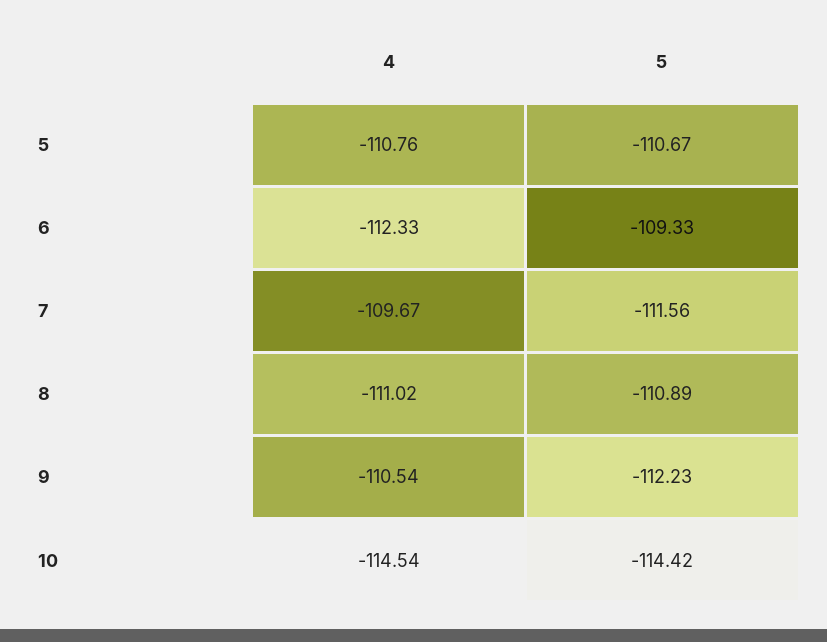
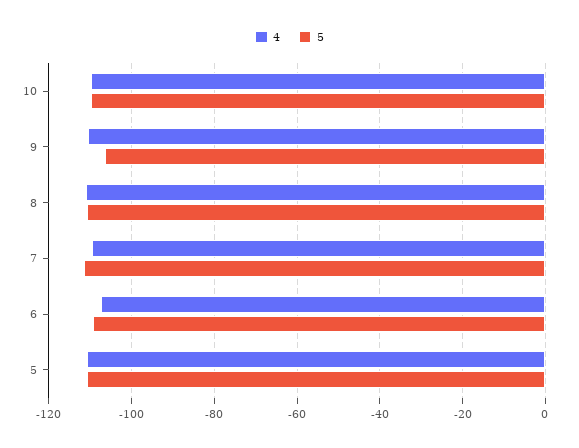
  {
    "4": {
      "5": -110.76,
-     "6": -112.33,
+     "6": -108,
      "7": -109.67,
      "8": -111.02,
      "9": -110.54,
-     "10": -114.54
+     "10": -110
    },
    "5": {
      "5": -110.67,
      "6": -109.33,
      "7": -111.56,
      "8": -110.89,
-     "9": -112.23,
+     "9": -106,
-     "10": -114.42
+     "10": -110
    }
  }

